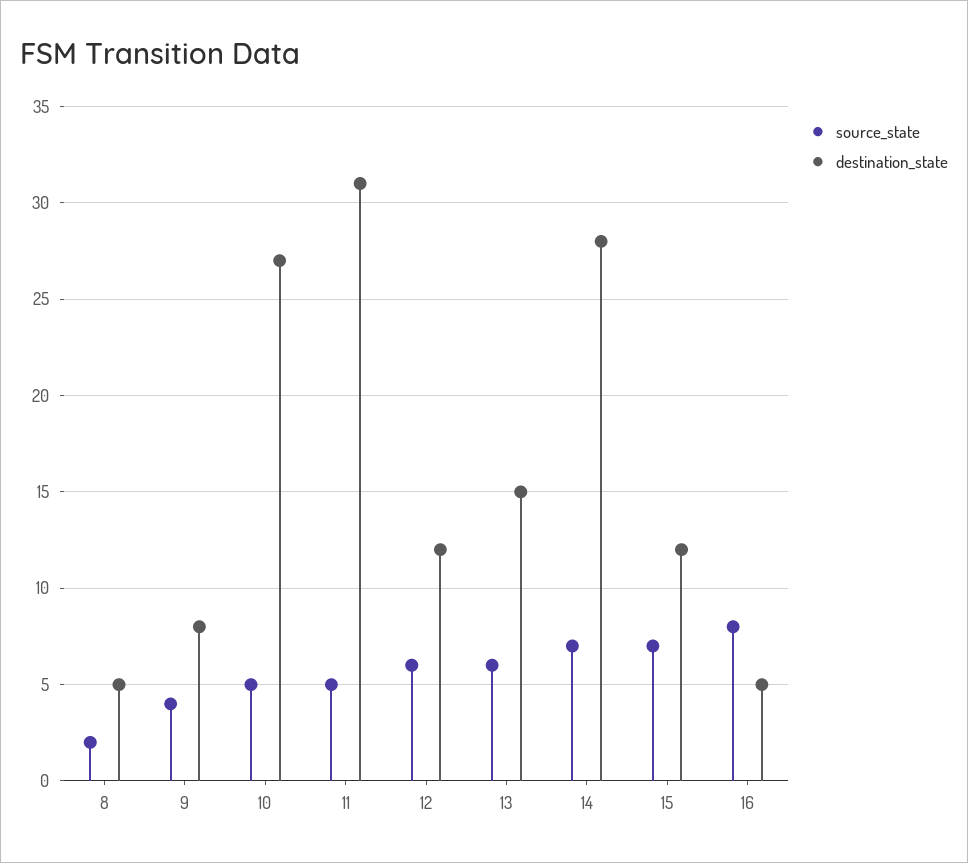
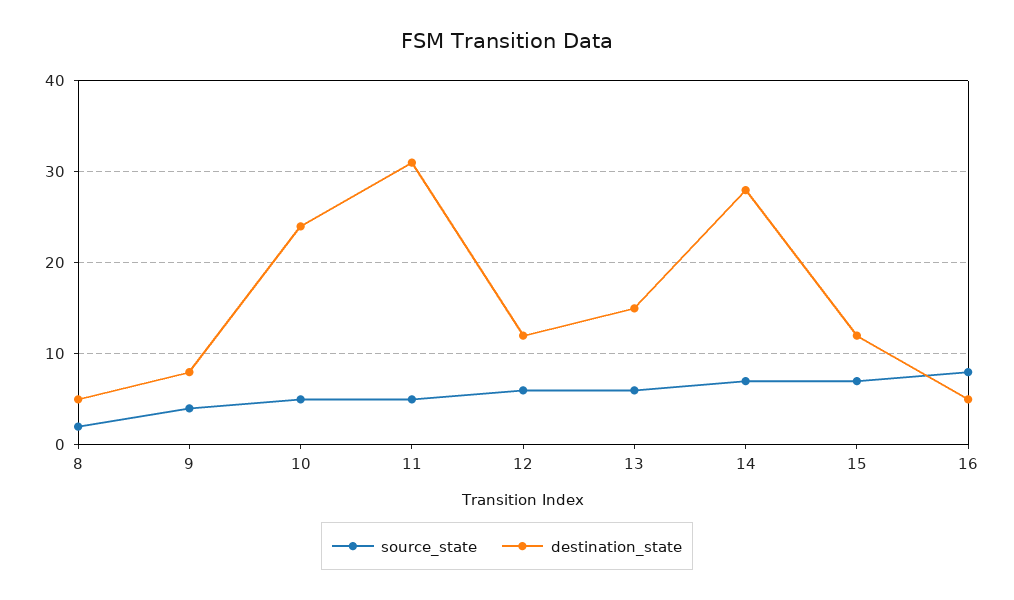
  {
    "source_state": {
      "8": 2,
      "9": 4,
      "10": 5,
      "11": 5,
      "12": 6,
      "13": 6,
      "14": 7,
      "15": 7,
      "16": 8
    },
    "destination_state": {
      "8": 5,
      "9": 8,
-     "10": 27,
+     "10": 24,
      "11": 31,
      "12": 12,
      "13": 15,
      "14": 28,
      "15": 12,
      "16": 5
    }
  }

